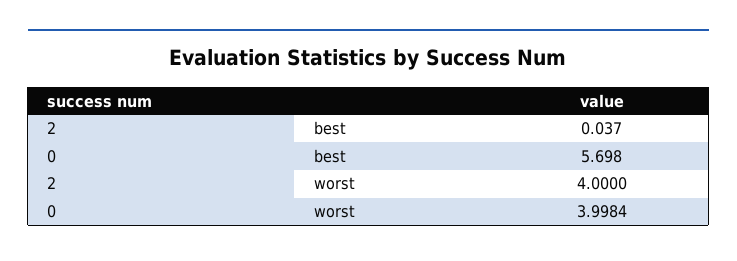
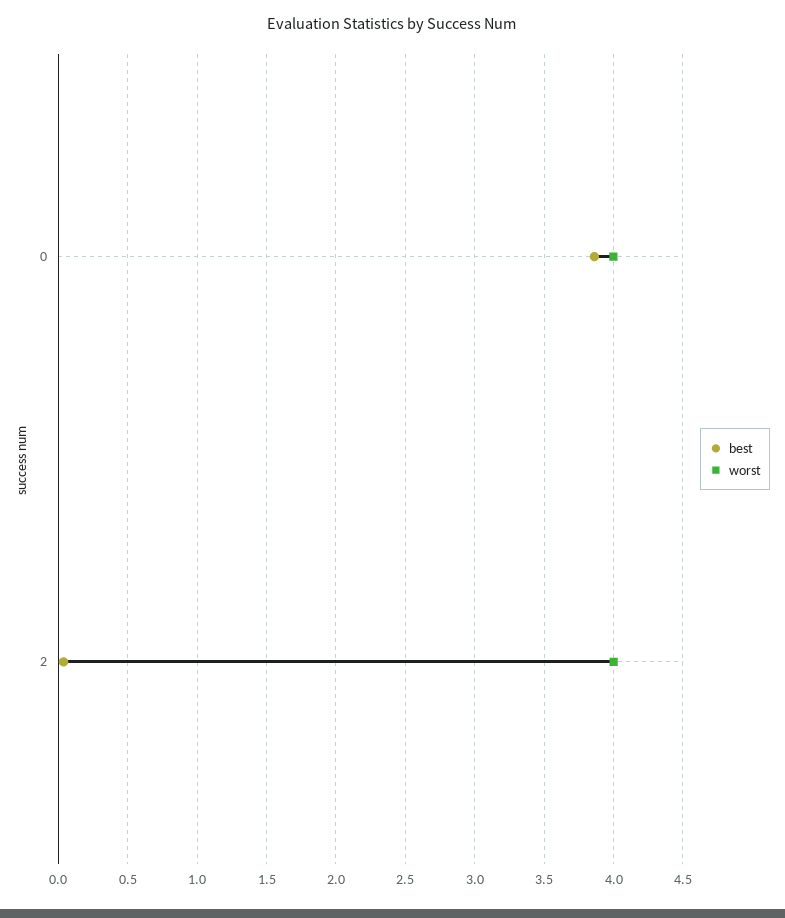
  {
    "best": {
      "2": 0.037,
-     "0": 5.698
+     "0": 3.85
    },
    "worst": {
      "2": 4,
      "0": 3.9984
    }
  }

